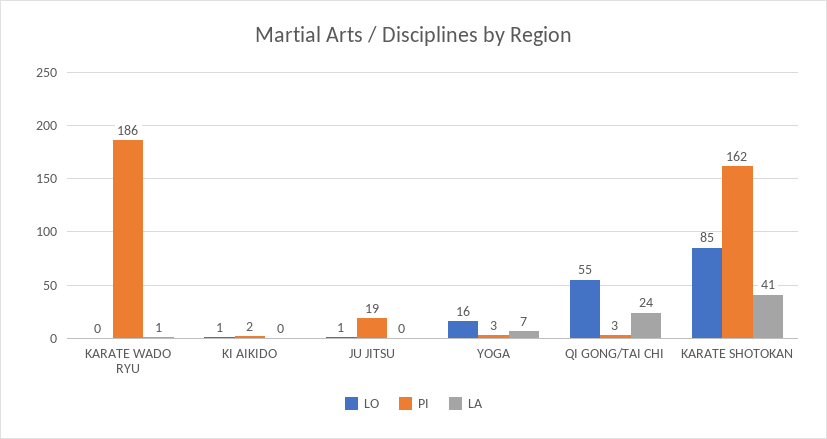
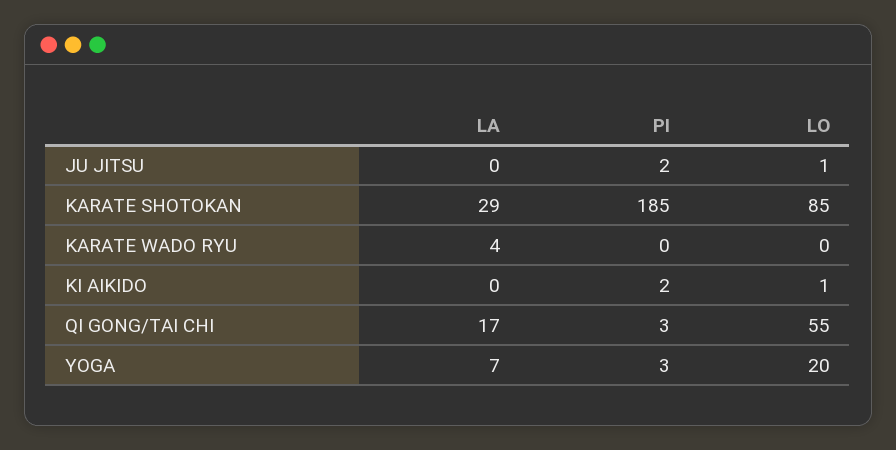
  {
    "LO": {
      "KARATE WADO RYU": 0,
      "KI AIKIDO": 1,
      "JU JITSU": 1,
-     "YOGA": 16,
+     "YOGA": 20,
      "QI GONG/TAI CHI": 55,
      "KARATE SHOTOKAN": 85
    },
    "PI": {
-     "KARATE WADO RYU": 186,
+     "KARATE WADO RYU": 0,
      "KI AIKIDO": 2,
-     "JU JITSU": 19,
+     "JU JITSU": 2,
      "YOGA": 3,
      "QI GONG/TAI CHI": 3,
-     "KARATE SHOTOKAN": 162
+     "KARATE SHOTOKAN": 185
    },
    "LA": {
-     "KARATE WADO RYU": 1,
+     "KARATE WADO RYU": 4,
      "KI AIKIDO": 0,
      "JU JITSU": 0,
      "YOGA": 7,
-     "QI GONG/TAI CHI": 24,
+     "QI GONG/TAI CHI": 17,
-     "KARATE SHOTOKAN": 41
+     "KARATE SHOTOKAN": 29
    }
  }

